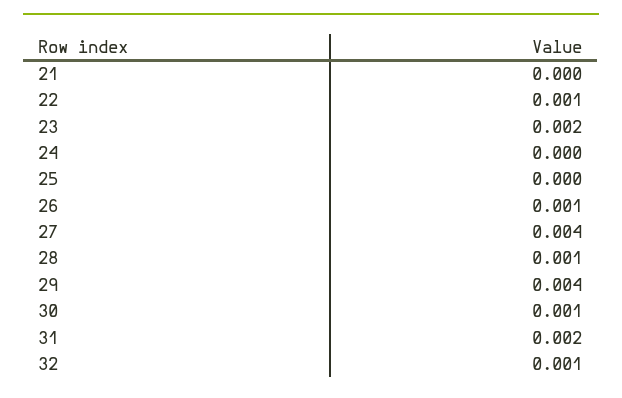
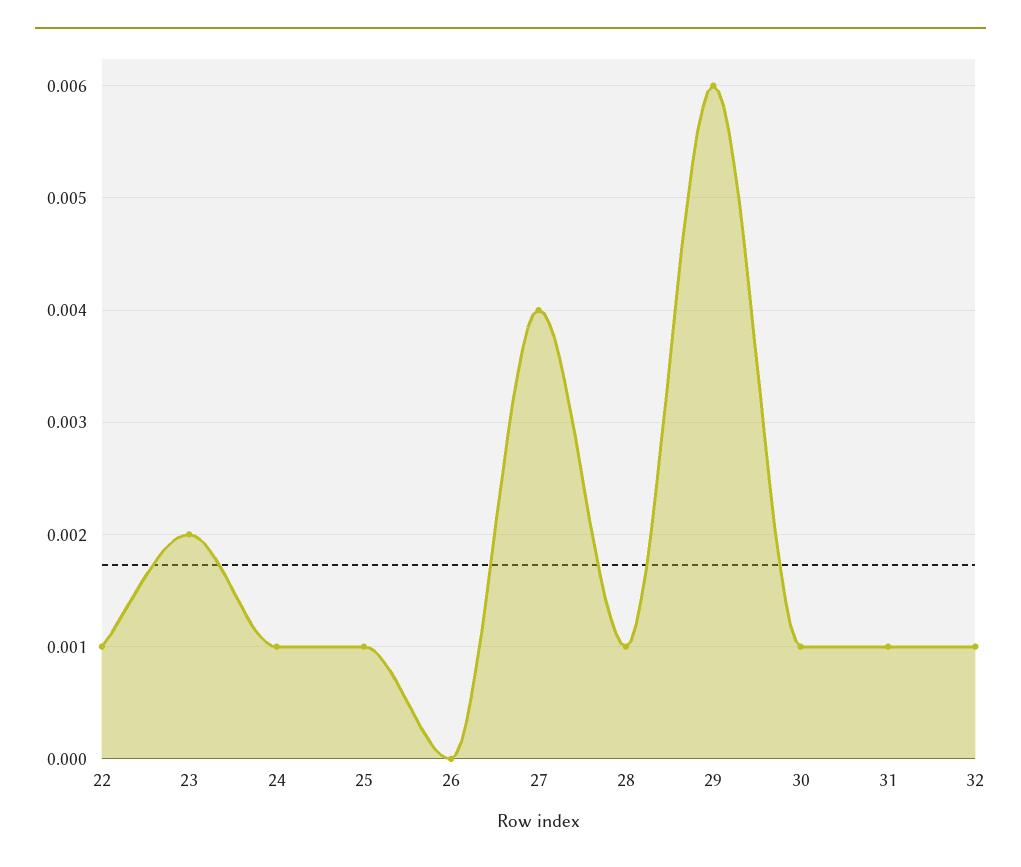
  {
-   "21": 0,
    "22": 0.001,
    "23": 0.002,
-   "24": 0,
+   "24": 0.001,
-   "25": 0,
+   "25": 0.001,
-   "26": 0.001,
+   "26": 0,
    "27": 0.004,
    "28": 0.001,
-   "29": 0.004,
+   "29": 0.006,
    "30": 0.001,
-   "31": 0.002,
+   "31": 0.001,
    "32": 0.001
  }

